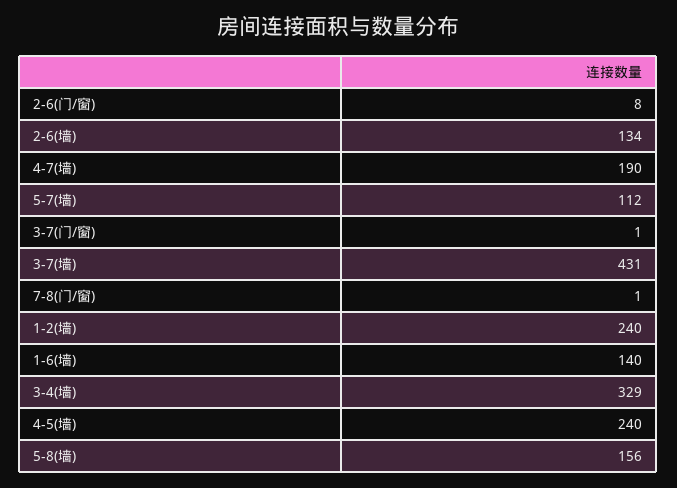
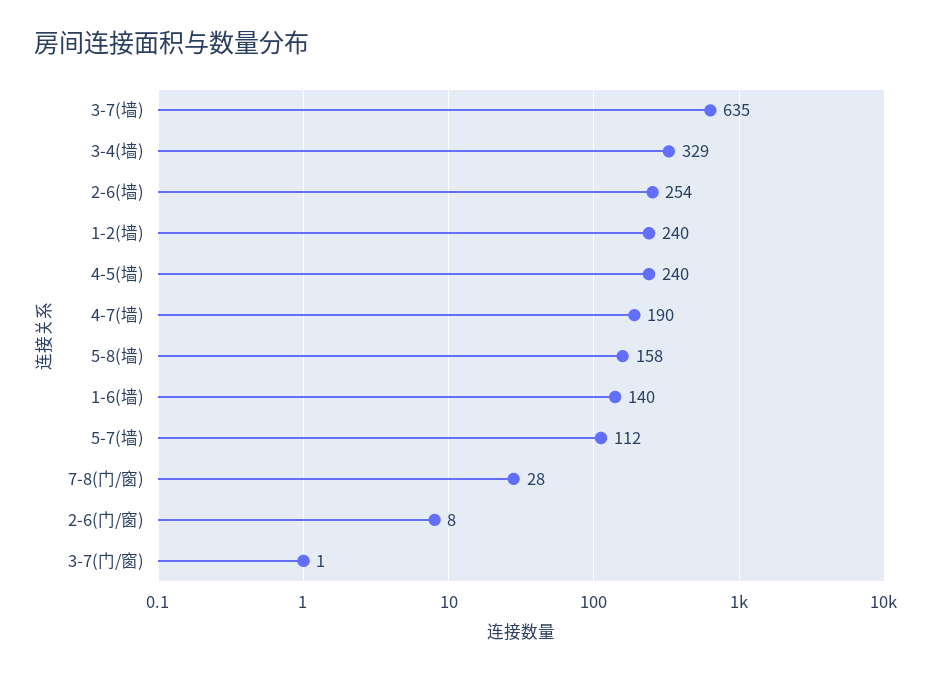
  {
    "2-6(门/窗)": 8,
-   "2-6(墙)": 134,
+   "2-6(墙)": 254,
    "4-7(墙)": 190,
    "5-7(墙)": 112,
    "3-7(门/窗)": 1,
-   "3-7(墙)": 431,
+   "3-7(墙)": 635,
-   "7-8(门/窗)": 1,
+   "7-8(门/窗)": 28,
    "1-2(墙)": 240,
    "1-6(墙)": 140,
    "3-4(墙)": 329,
    "4-5(墙)": 240,
-   "5-8(墙)": 156
+   "5-8(墙)": 158
  }

